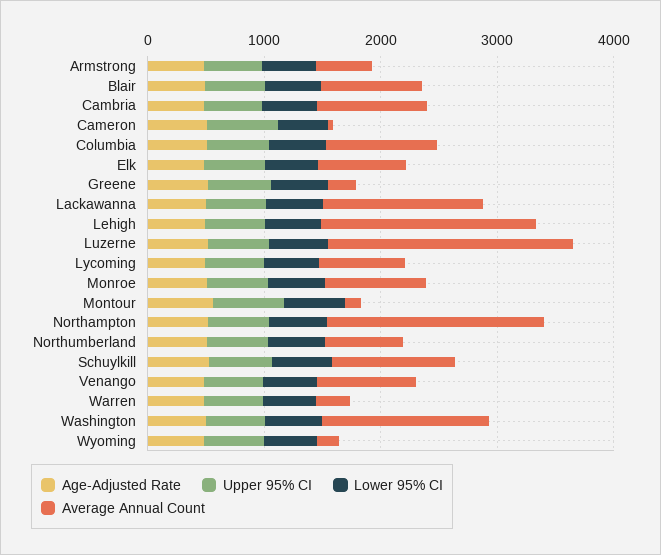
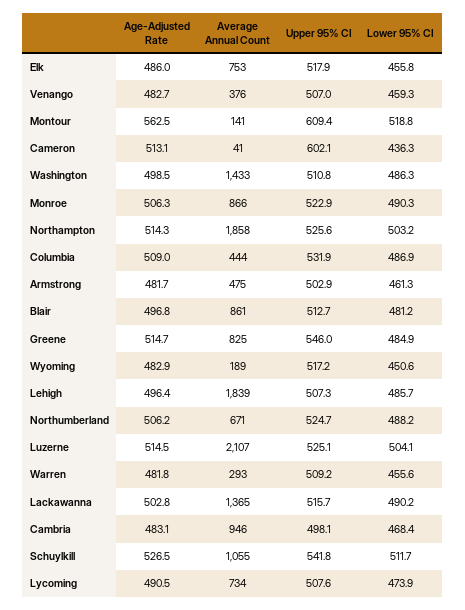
  {
    "Age-Adjusted Rate": {
      "Armstrong": 481.7,
      "Blair": 496.8,
      "Cambria": 483.1,
      "Cameron": 513.1,
      "Columbia": 509,
      "Elk": 486,
      "Greene": 514.7,
      "Lackawanna": 502.8,
      "Lehigh": 496.4,
      "Luzerne": 514.5,
      "Lycoming": 490.5,
      "Monroe": 506.3,
      "Montour": 562.5,
      "Northampton": 514.3,
      "Northumberland": 506.2,
      "Schuylkill": 526.5,
      "Venango": 482.7,
      "Warren": 481.8,
      "Washington": 498.5,
      "Wyoming": 482.9
    },
    "Upper 95% CI": {
      "Armstrong": 502.9,
      "Blair": 512.7,
      "Cambria": 498.1,
      "Cameron": 602.1,
      "Columbia": 531.9,
      "Elk": 517.9,
      "Greene": 546,
      "Lackawanna": 515.7,
      "Lehigh": 507.3,
      "Luzerne": 525.1,
      "Lycoming": 507.6,
      "Monroe": 522.9,
      "Montour": 609.4,
      "Northampton": 525.6,
      "Northumberland": 524.7,
      "Schuylkill": 541.8,
      "Venango": 507,
      "Warren": 509.2,
      "Washington": 510.8,
      "Wyoming": 517.2
    },
    "Lower 95% CI": {
      "Armstrong": 461.3,
      "Blair": 481.2,
      "Cambria": 468.4,
      "Cameron": 436.3,
      "Columbia": 486.9,
      "Elk": 455.8,
      "Greene": 484.9,
      "Lackawanna": 490.2,
      "Lehigh": 485.7,
      "Luzerne": 504.1,
      "Lycoming": 473.9,
      "Monroe": 490.3,
      "Montour": 518.8,
      "Northampton": 503.2,
      "Northumberland": 488.2,
      "Schuylkill": 511.7,
      "Venango": 459.3,
      "Warren": 455.6,
      "Washington": 486.3,
      "Wyoming": 450.6
    },
    "Average Annual Count": {
      "Armstrong": 475,
      "Blair": 861,
      "Cambria": 946,
      "Cameron": 41,
-     "Columbia": 1000,
+     "Columbia": 444,
      "Elk": 753,
-     "Greene": 200,
+     "Greene": 825,
      "Lackawanna": 1365,
      "Lehigh": 1839,
      "Luzerne": 2107,
      "Lycoming": 734,
      "Monroe": 866,
      "Montour": 141,
      "Northampton": 1858,
      "Northumberland": 671,
      "Schuylkill": 1055,
-     "Venango": 800,
+     "Venango": 376,
      "Warren": 293,
      "Washington": 1433,
      "Wyoming": 189
    }
  }

